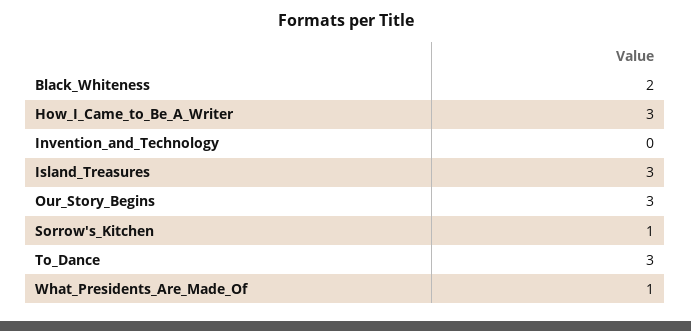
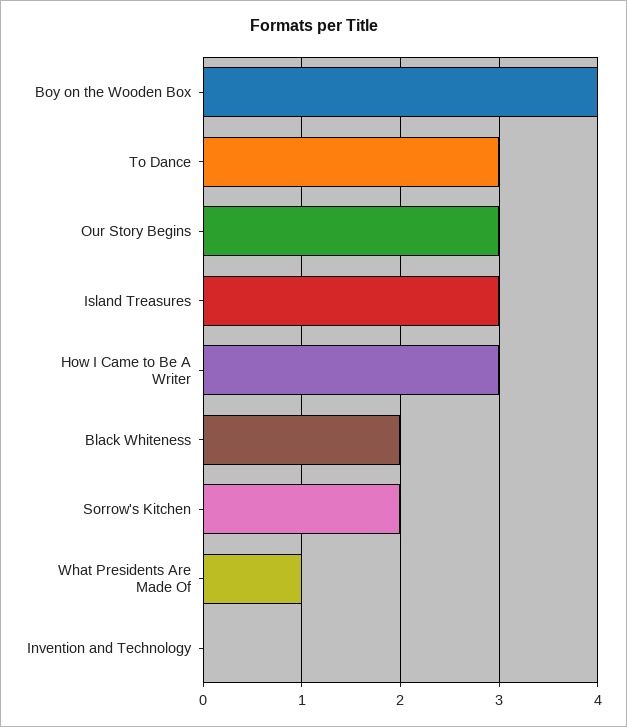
  {
    "Black_Whiteness": 2,
    "How_I_Came_to_Be_A_Writer": 3,
    "Invention_and_Technology": 0,
    "Island_Treasures": 3,
    "Our_Story_Begins": 3,
-   "Sorrow's_Kitchen": 1,
+   "Sorrow's_Kitchen": 2,
    "To_Dance": 3,
-   "What_Presidents_Are_Made_Of": 1
+   "What_Presidents_Are_Made_Of": 1,
+   "Boy on the Wooden Box": 4
  }

